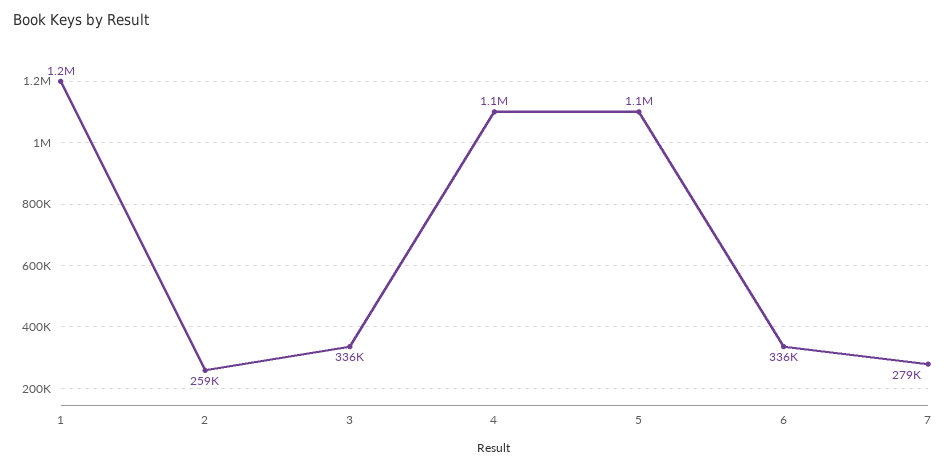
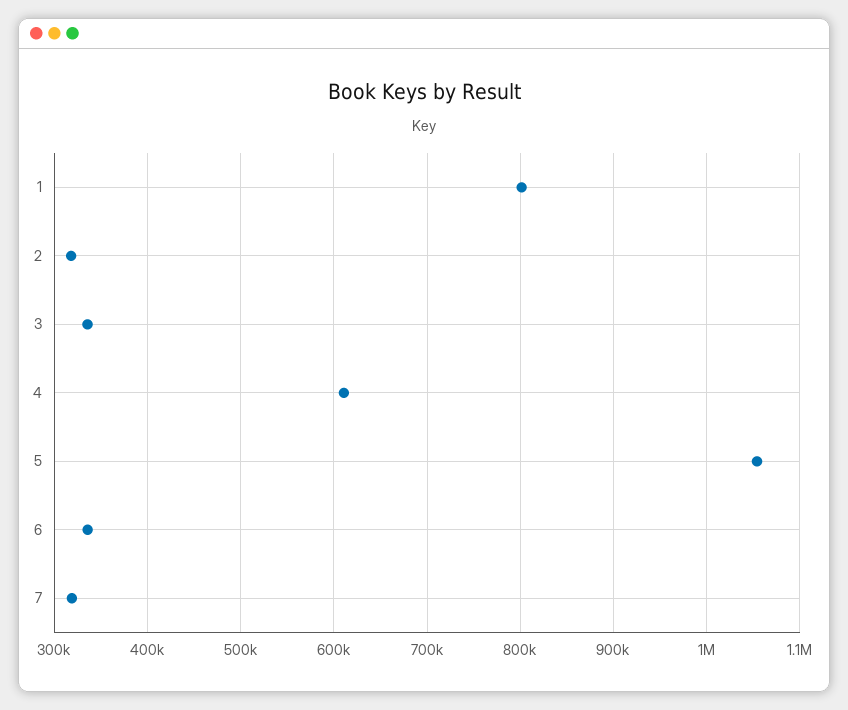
  {
-   "1": 1200000,
+   "1": 800000,
-   "2": 259000,
+   "2": 320000,
    "3": 336000,
-   "4": 1100000,
+   "4": 610000,
    "5": 1100000,
    "6": 336000,
-   "7": 279000
+   "7": 320000
  }

